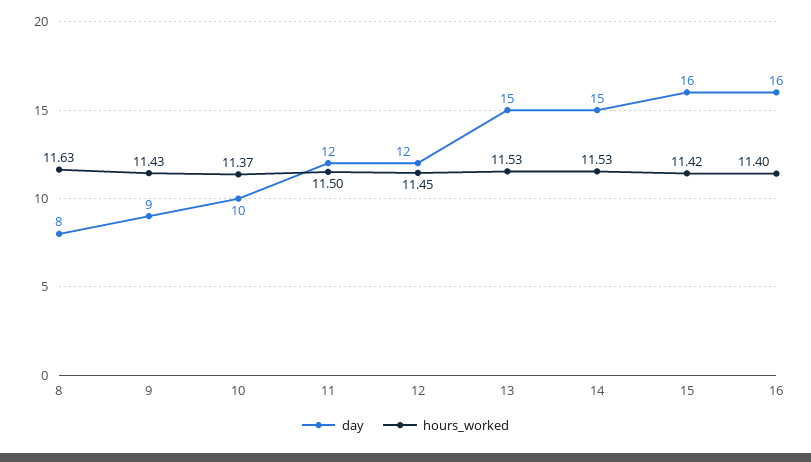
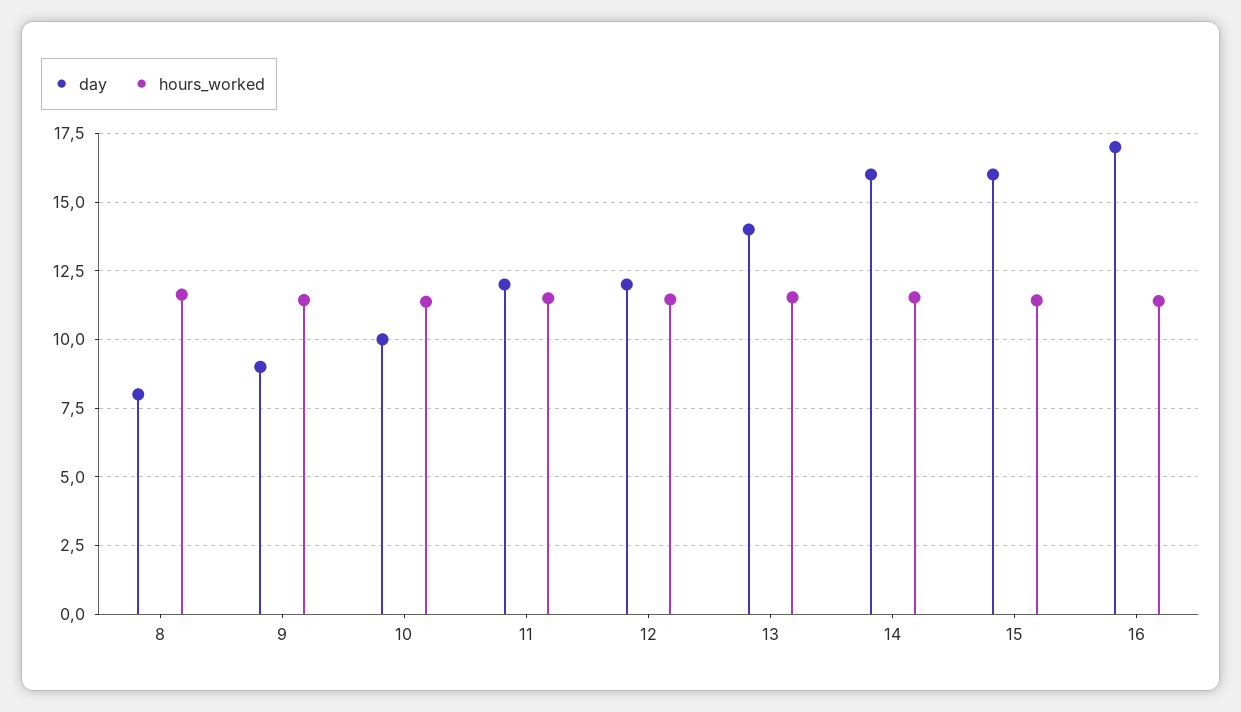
  {
    "day": {
      "8": 8,
      "9": 9,
      "10": 10,
      "11": 12,
      "12": 12,
-     "13": 15,
+     "13": 14,
-     "14": 15,
+     "14": 16,
      "15": 16,
-     "16": 16
+     "16": 17
    },
    "hours_worked": {
      "8": 11.63,
      "9": 11.43,
      "10": 11.37,
      "11": 11.5,
      "12": 11.45,
      "13": 11.53,
      "14": 11.53,
      "15": 11.42,
      "16": 11.4
    }
  }

